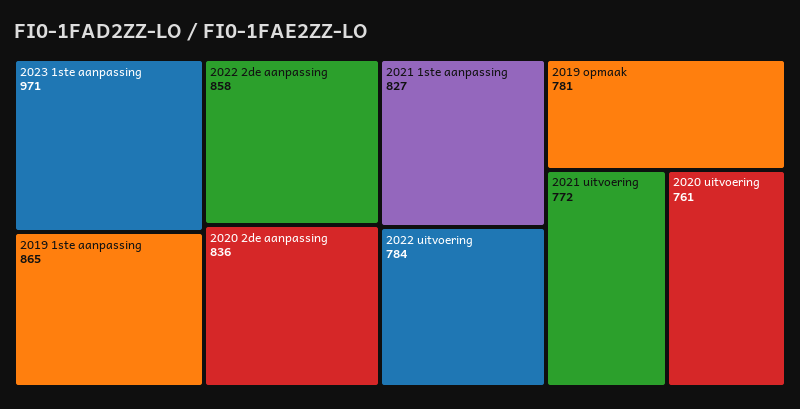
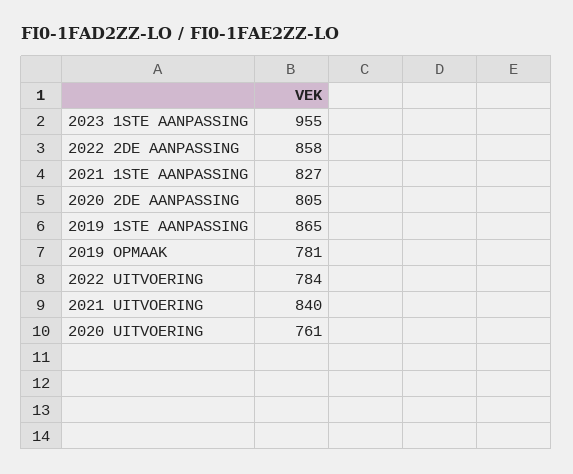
  {
-   "2023 1ste aanpassing": 971,
+   "2023 1ste aanpassing": 955,
    "2019 1ste aanpassing": 865,
    "2022 2de aanpassing": 858,
-   "2020 2de aanpassing": 836,
+   "2020 2de aanpassing": 805,
    "2021 1ste aanpassing": 827,
    "2022 uitvoering": 784,
    "2019 opmaak": 781,
-   "2021 uitvoering": 772,
+   "2021 uitvoering": 840,
    "2020 uitvoering": 761
  }

